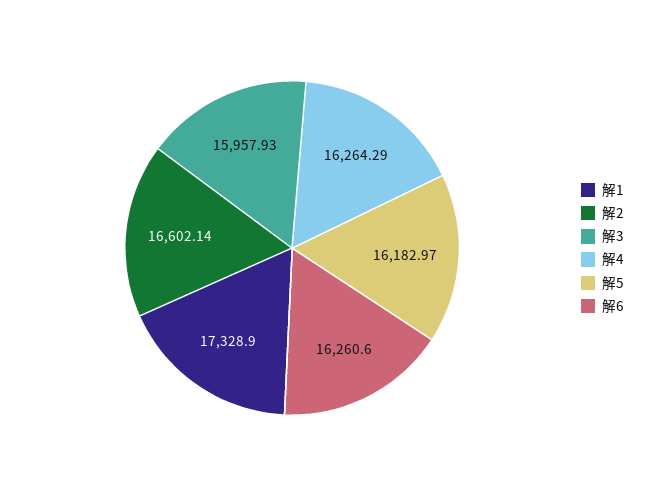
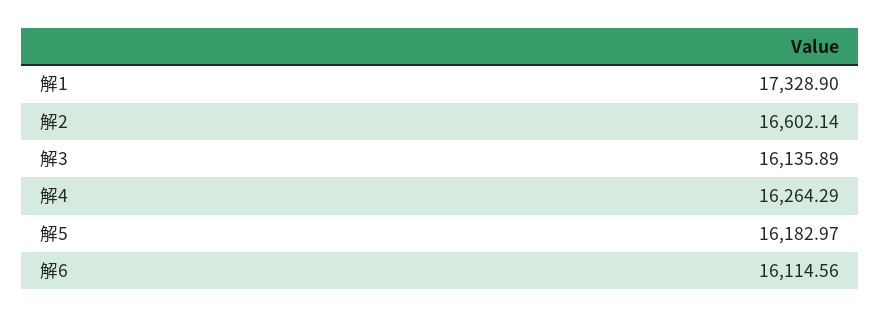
  {
    "解1": 17328.9,
    "解2": 16602.14,
-   "解3": 15957.93,
+   "解3": 16135.89,
    "解4": 16264.29,
    "解5": 16182.97,
-   "解6": 16260.6
+   "解6": 16114.56
  }

